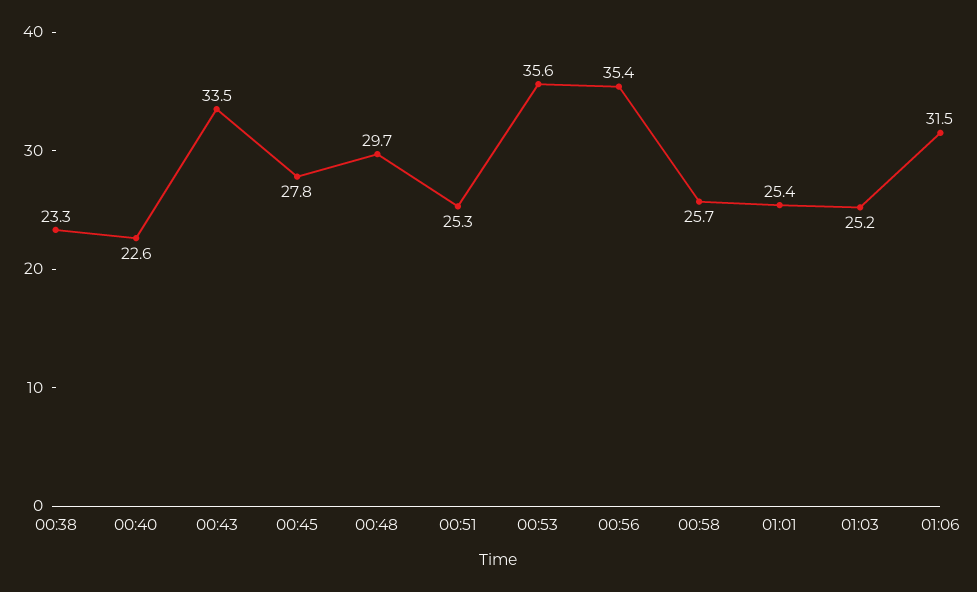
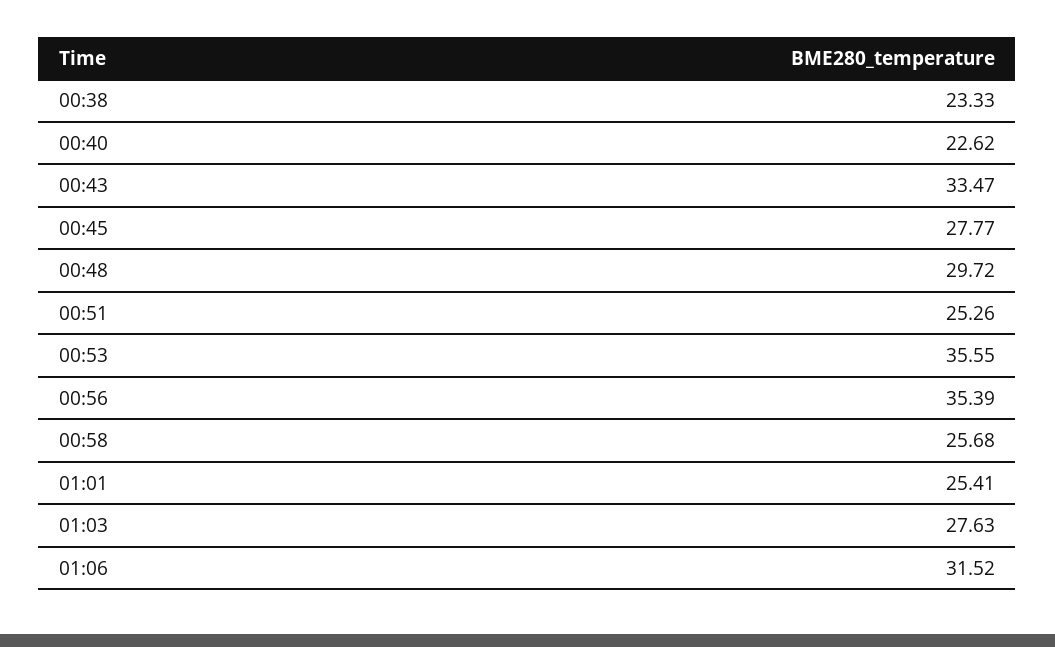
  {
    "00:38": 23.33,
    "00:40": 22.62,
    "00:43": 33.47,
    "00:45": 27.77,
    "00:48": 29.72,
    "00:51": 25.26,
    "00:53": 35.55,
    "00:56": 35.39,
    "00:58": 25.68,
    "01:01": 25.41,
-   "01:03": 25.2,
+   "01:03": 27.63,
    "01:06": 31.52
  }

